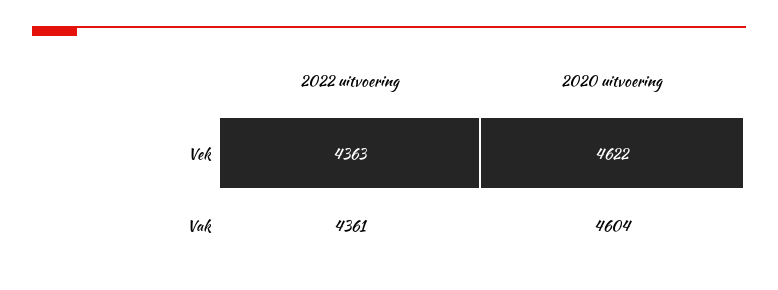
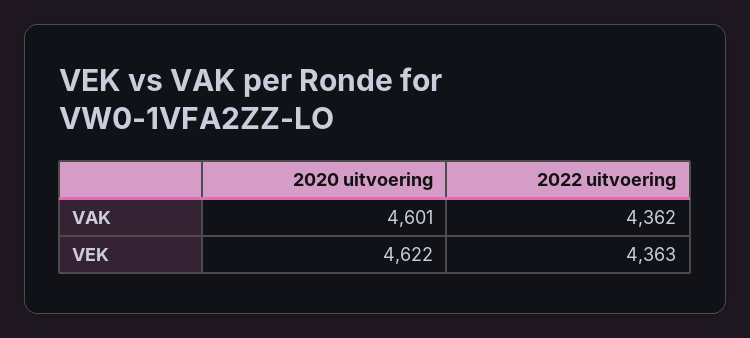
  {
    "2022 uitvoering": {
      "Vek": 4363,
-     "Vak": 4361
+     "Vak": 4362
    },
    "2020 uitvoering": {
      "Vek": 4622,
-     "Vak": 4604
+     "Vak": 4601
    }
  }

